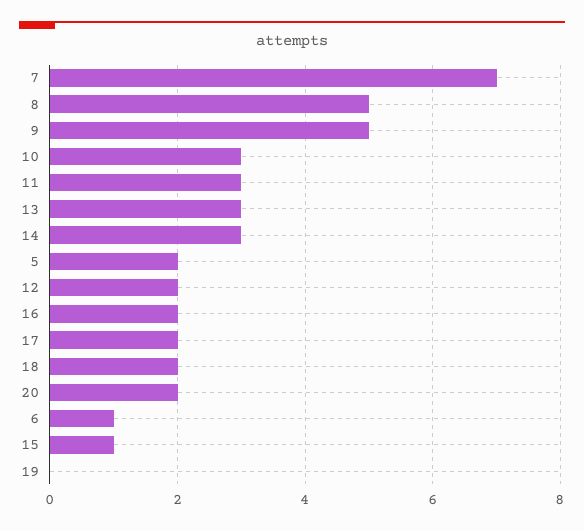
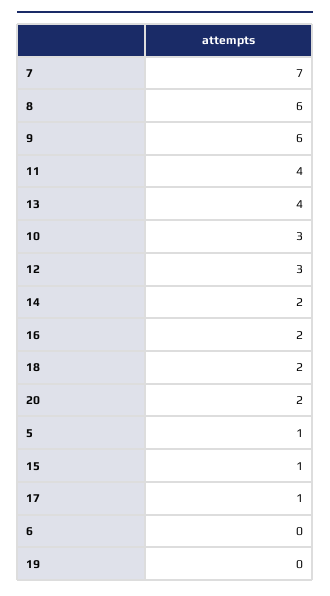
  {
    "7": 7,
-   "8": 5,
+   "8": 6,
-   "9": 5,
+   "9": 6,
    "10": 3,
-   "11": 3,
+   "11": 4,
-   "13": 3,
+   "13": 4,
-   "14": 3,
+   "14": 2,
-   "5": 2,
+   "5": 1,
-   "12": 2,
+   "12": 3,
    "16": 2,
-   "17": 2,
+   "17": 1,
    "18": 2,
    "20": 2,
-   "6": 1,
+   "6": 0,
    "15": 1,
    "19": 0
  }

